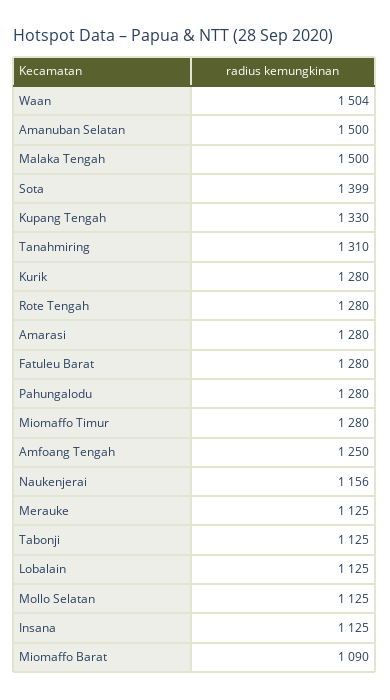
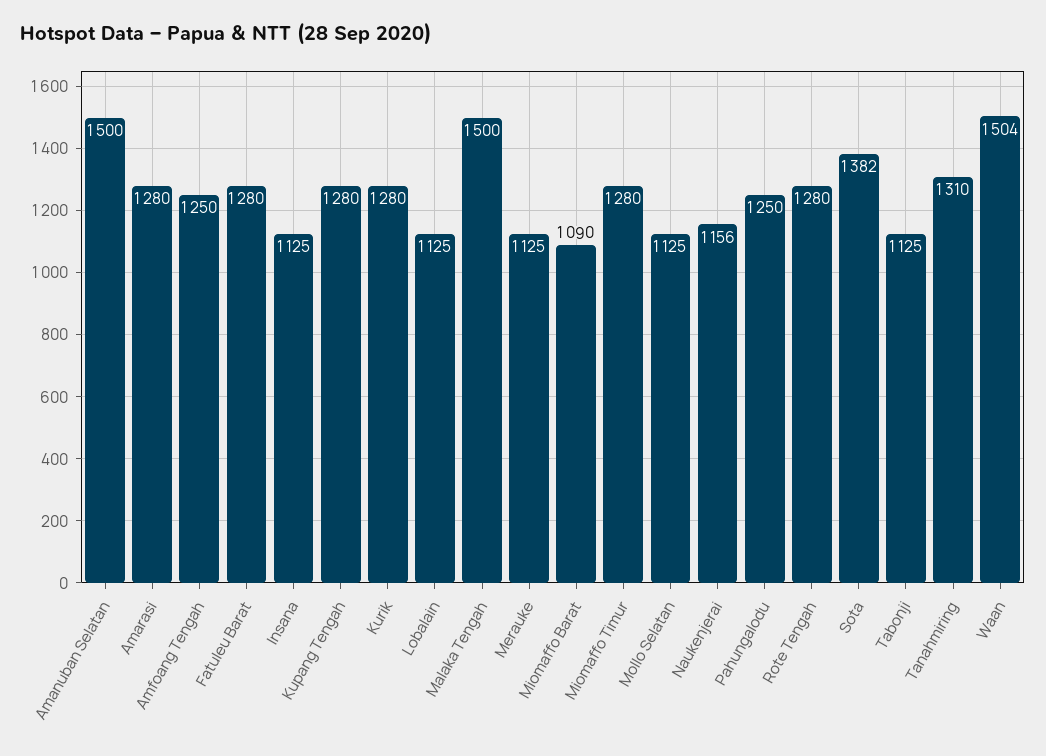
  {
    "Waan": 1504,
    "Amanuban Selatan": 1500,
    "Malaka Tengah": 1500,
-   "Sota": 1399,
+   "Sota": 1382,
-   "Kupang Tengah": 1330,
+   "Kupang Tengah": 1280,
    "Tanahmiring": 1310,
    "Kurik": 1280,
    "Rote Tengah": 1280,
    "Amarasi": 1280,
    "Fatuleu Barat": 1280,
-   "Pahungalodu": 1280,
+   "Pahungalodu": 1250,
    "Miomaffo Timur": 1280,
    "Amfoang Tengah": 1250,
    "Naukenjerai": 1156,
    "Merauke": 1125,
    "Tabonji": 1125,
    "Lobalain": 1125,
    "Mollo Selatan": 1125,
    "Insana": 1125,
    "Miomaffo Barat": 1090
  }

